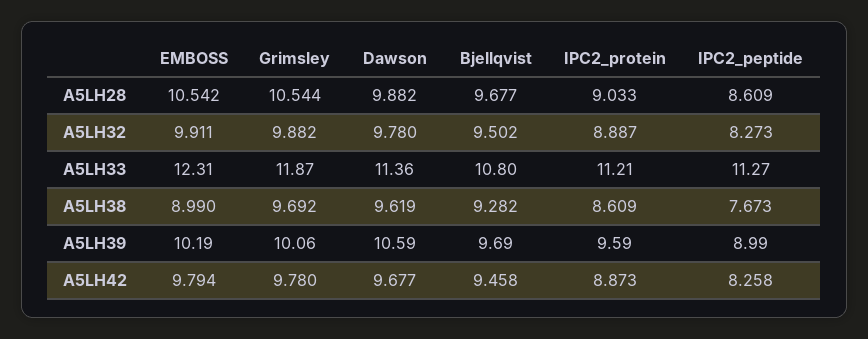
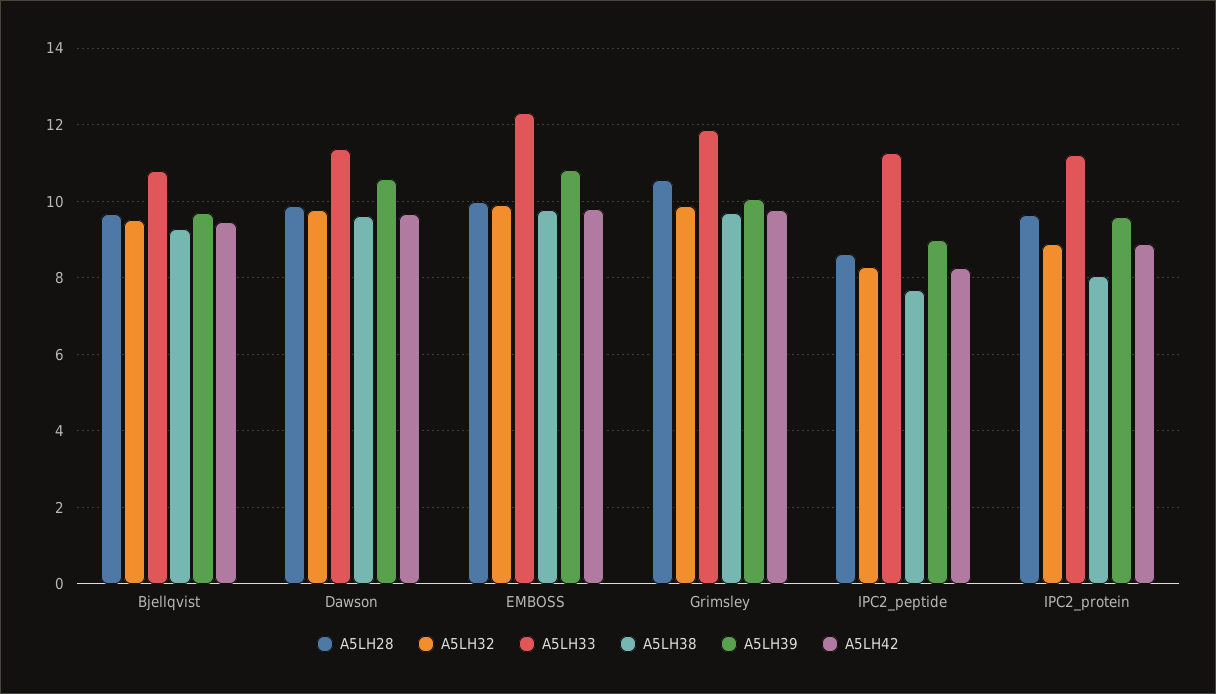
  {
    "A5LH28": {
-     "EMBOSS": 10.542,
+     "EMBOSS": 10,
      "Grimsley": 10.544,
      "Dawson": 9.882,
      "Bjellqvist": 9.677,
-     "IPC2_protein": 9.033,
+     "IPC2_protein": 9.6,
      "IPC2_peptide": 8.609
    },
    "A5LH32": {
      "EMBOSS": 9.911,
      "Grimsley": 9.882,
      "Dawson": 9.78,
      "Bjellqvist": 9.502,
      "IPC2_protein": 8.887,
      "IPC2_peptide": 8.273
    },
    "A5LH33": {
      "EMBOSS": 12.31,
      "Grimsley": 11.87,
      "Dawson": 11.36,
      "Bjellqvist": 10.8,
      "IPC2_protein": 11.21,
      "IPC2_peptide": 11.27
    },
    "A5LH38": {
-     "EMBOSS": 8.99,
+     "EMBOSS": 9.8,
      "Grimsley": 9.692,
      "Dawson": 9.619,
      "Bjellqvist": 9.282,
-     "IPC2_protein": 8.609,
+     "IPC2_protein": 8,
      "IPC2_peptide": 7.673
    },
    "A5LH39": {
-     "EMBOSS": 10.19,
+     "EMBOSS": 10.8,
      "Grimsley": 10.06,
      "Dawson": 10.59,
      "Bjellqvist": 9.69,
      "IPC2_protein": 9.59,
      "IPC2_peptide": 8.99
    },
    "A5LH42": {
      "EMBOSS": 9.794,
      "Grimsley": 9.78,
      "Dawson": 9.677,
      "Bjellqvist": 9.458,
      "IPC2_protein": 8.873,
      "IPC2_peptide": 8.258
    }
  }

